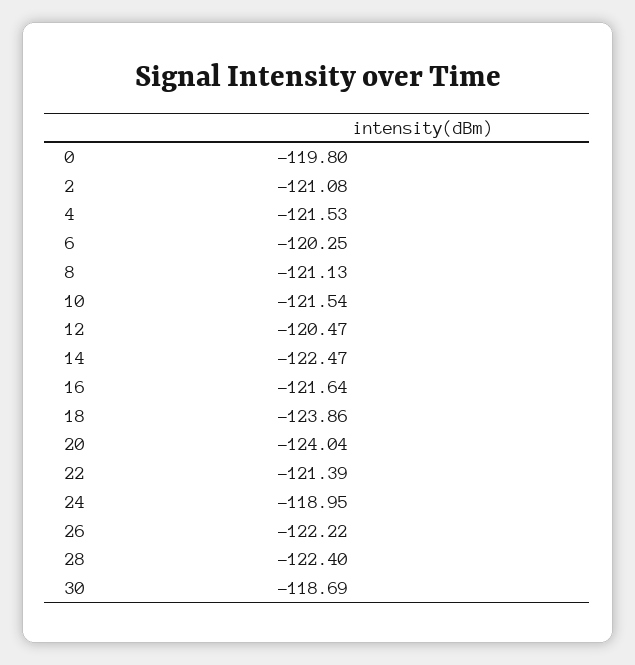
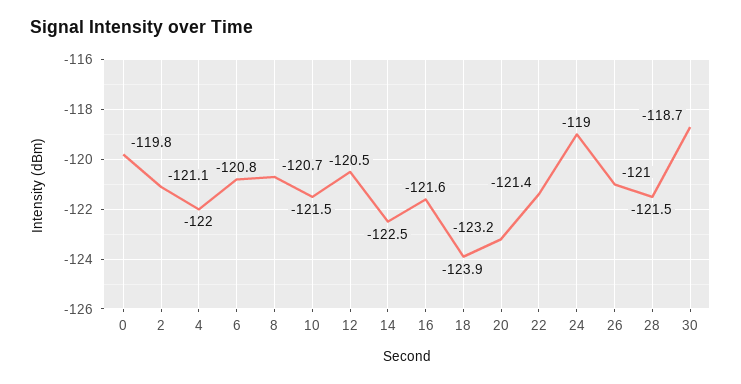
  {
    "0": -119.8,
    "2": -121.08,
-   "4": -121.53,
+   "4": -122,
-   "6": -120.25,
+   "6": -120.8,
-   "8": -121.13,
+   "8": -120.7,
    "10": -121.54,
    "12": -120.47,
    "14": -122.47,
    "16": -121.64,
    "18": -123.86,
-   "20": -124.04,
+   "20": -123.2,
    "22": -121.39,
    "24": -118.95,
-   "26": -122.22,
+   "26": -121,
-   "28": -122.4,
+   "28": -121.5,
    "30": -118.69
  }

